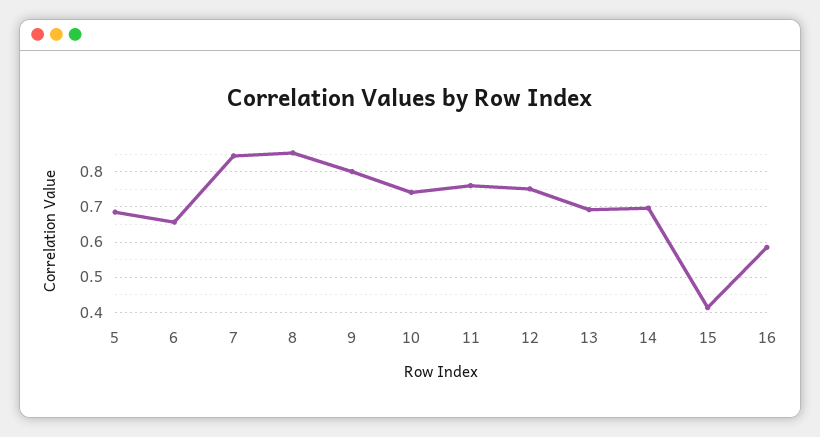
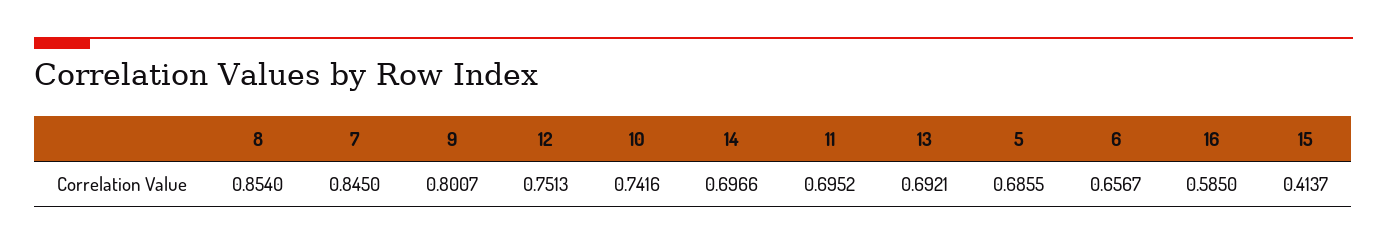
  {
    "5": 0.6855,
    "6": 0.6567,
    "7": 0.845,
    "8": 0.854,
    "9": 0.8007,
    "10": 0.7416,
-   "11": 0.76,
+   "11": 0.6952,
    "12": 0.7513,
    "13": 0.6921,
    "14": 0.6966,
    "15": 0.4137,
    "16": 0.585
  }

